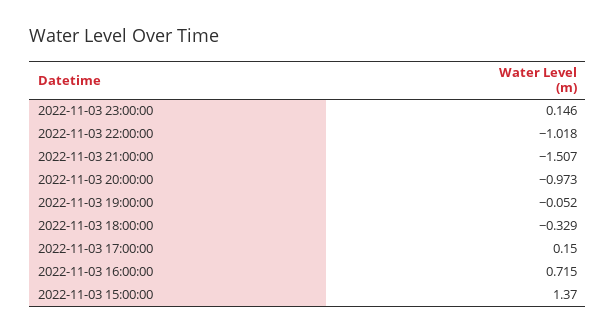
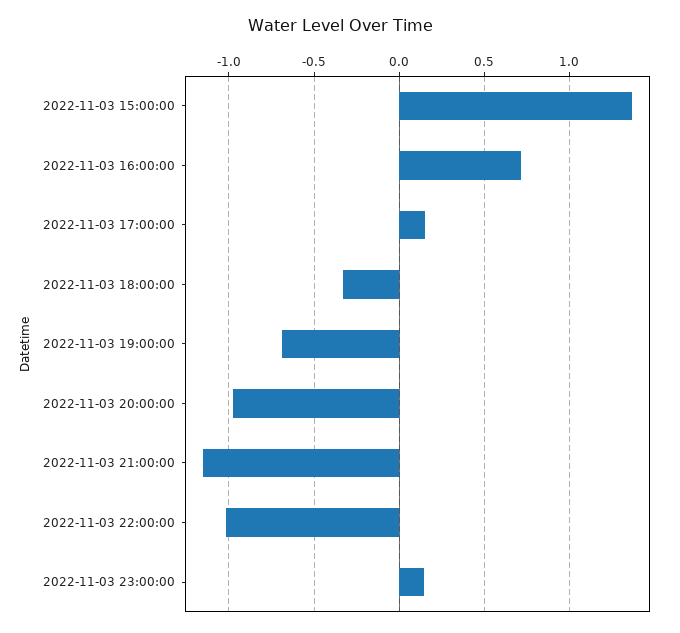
  {
    "2022-11-03 23:00:00": 0.146,
    "2022-11-03 22:00:00": -1.018,
-   "2022-11-03 21:00:00": -1.507,
+   "2022-11-03 21:00:00": -1.15,
    "2022-11-03 20:00:00": -0.973,
-   "2022-11-03 19:00:00": -0.052,
+   "2022-11-03 19:00:00": -0.7,
    "2022-11-03 18:00:00": -0.329,
    "2022-11-03 17:00:00": 0.15,
    "2022-11-03 16:00:00": 0.715,
    "2022-11-03 15:00:00": 1.37
  }

